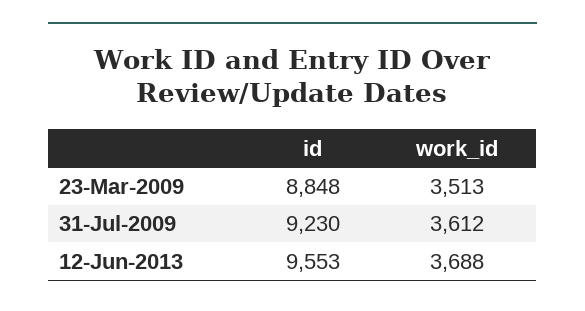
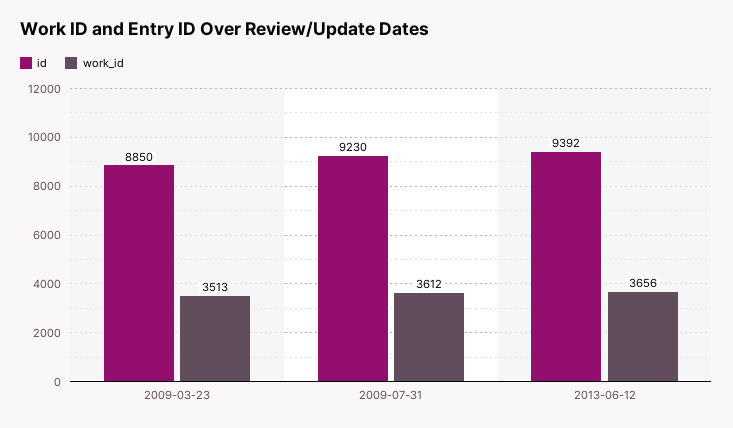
  {
    "id": {
-     "23-Mar-2009": 8848,
+     "23-Mar-2009": 8850,
      "31-Jul-2009": 9230,
-     "12-Jun-2013": 9553
+     "12-Jun-2013": 9392
    },
    "work_id": {
      "23-Mar-2009": 3513,
      "31-Jul-2009": 3612,
-     "12-Jun-2013": 3688
+     "12-Jun-2013": 3656
    }
  }

